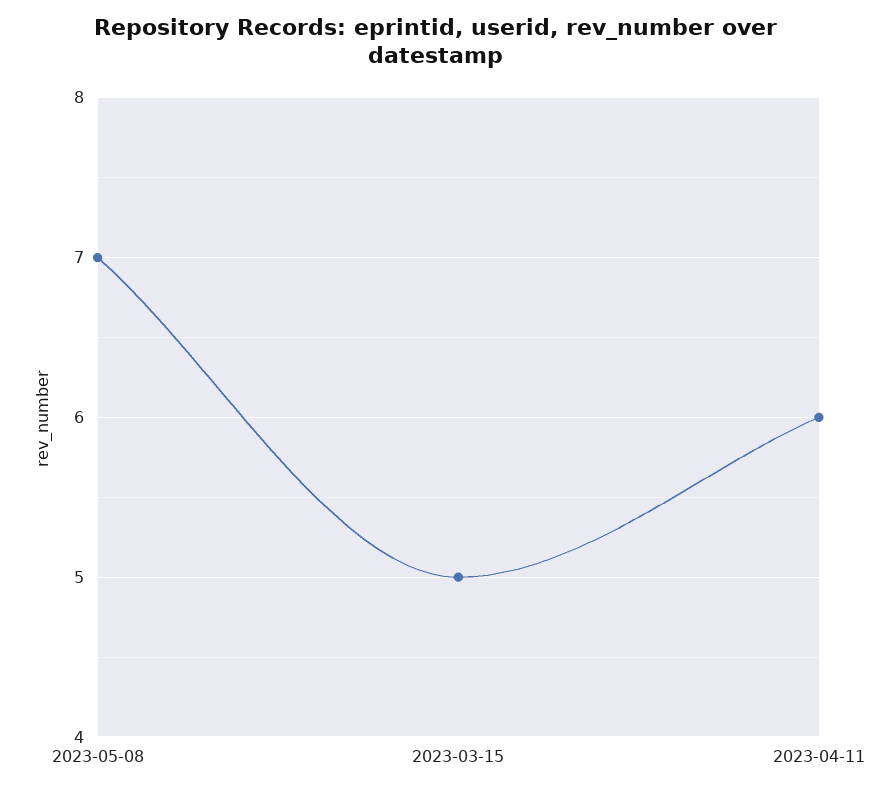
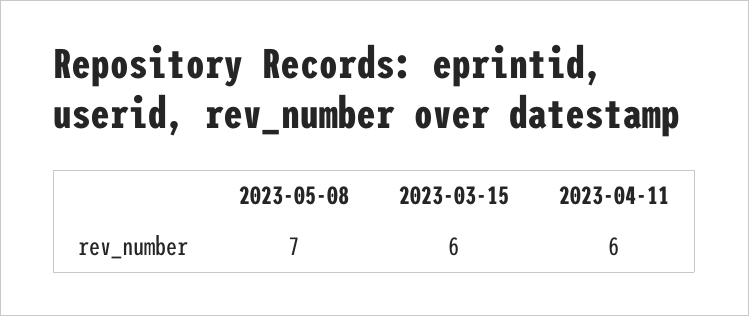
  {
    "2023-05-08": 7,
-   "2023-03-15": 5,
+   "2023-03-15": 6,
    "2023-04-11": 6
  }

